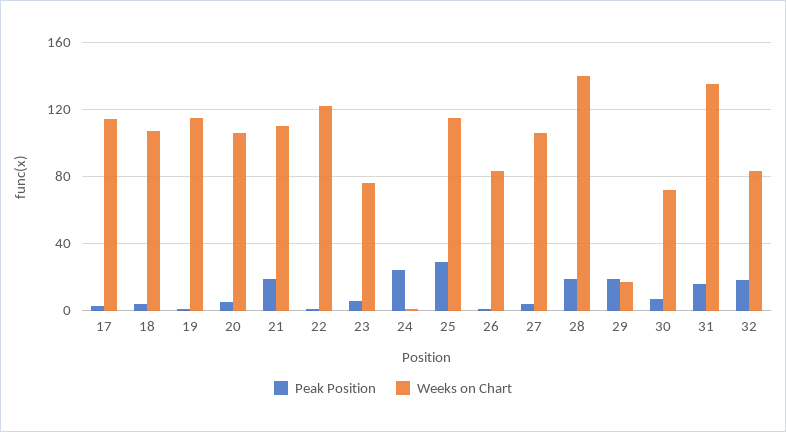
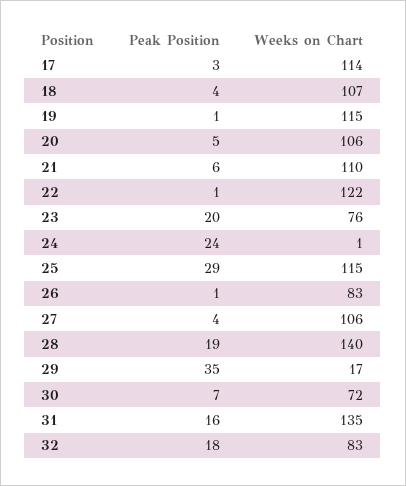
  {
    "Peak Position": {
      "17": 3,
      "18": 4,
      "19": 1,
      "20": 5,
-     "21": 20,
+     "21": 6,
      "22": 1,
-     "23": 5,
+     "23": 20,
      "24": 24,
      "25": 29,
      "26": 1,
      "27": 4,
      "28": 19,
-     "29": 20,
+     "29": 35,
      "30": 7,
      "31": 16,
      "32": 18
    },
    "Weeks on Chart": {
      "17": 114,
      "18": 107,
      "19": 115,
      "20": 106,
      "21": 110,
      "22": 122,
      "23": 76,
      "24": 1,
      "25": 115,
      "26": 83,
      "27": 106,
      "28": 140,
      "29": 17,
      "30": 72,
      "31": 135,
      "32": 83
    }
  }

